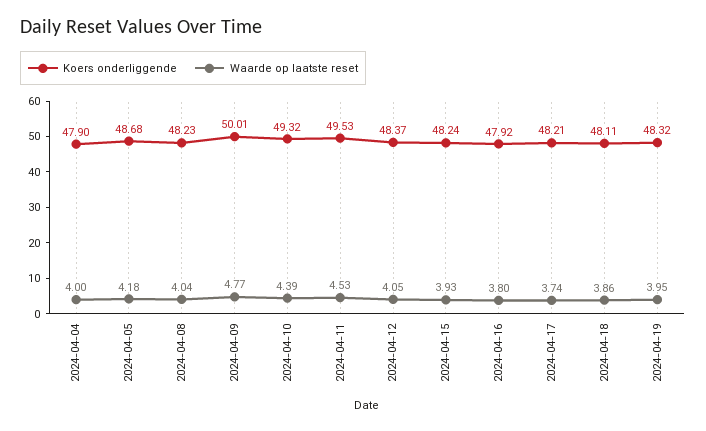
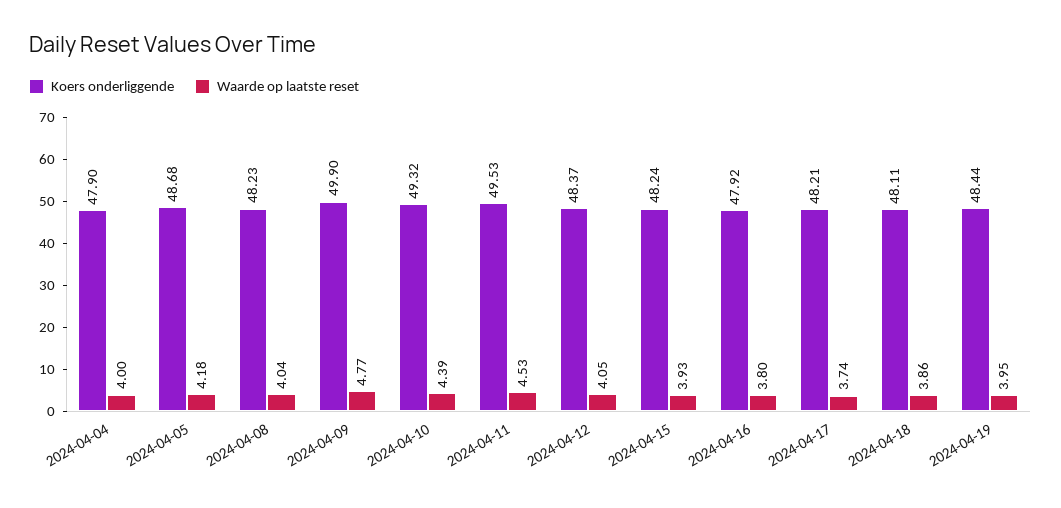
  {
    "Koers onderliggende": {
      "2024-04-04": 47.9,
      "2024-04-05": 48.68,
      "2024-04-08": 48.23,
-     "2024-04-09": 50.01,
+     "2024-04-09": 49.9,
      "2024-04-10": 49.32,
      "2024-04-11": 49.53,
      "2024-04-12": 48.37,
      "2024-04-15": 48.24,
      "2024-04-16": 47.92,
      "2024-04-17": 48.21,
      "2024-04-18": 48.11,
-     "2024-04-19": 48.32
+     "2024-04-19": 48.44
    },
    "Waarde op laatste reset": {
      "2024-04-04": 4,
      "2024-04-05": 4.18,
      "2024-04-08": 4.04,
      "2024-04-09": 4.77,
      "2024-04-10": 4.39,
      "2024-04-11": 4.53,
      "2024-04-12": 4.05,
      "2024-04-15": 3.93,
      "2024-04-16": 3.8,
      "2024-04-17": 3.74,
      "2024-04-18": 3.86,
      "2024-04-19": 3.95
    }
  }

